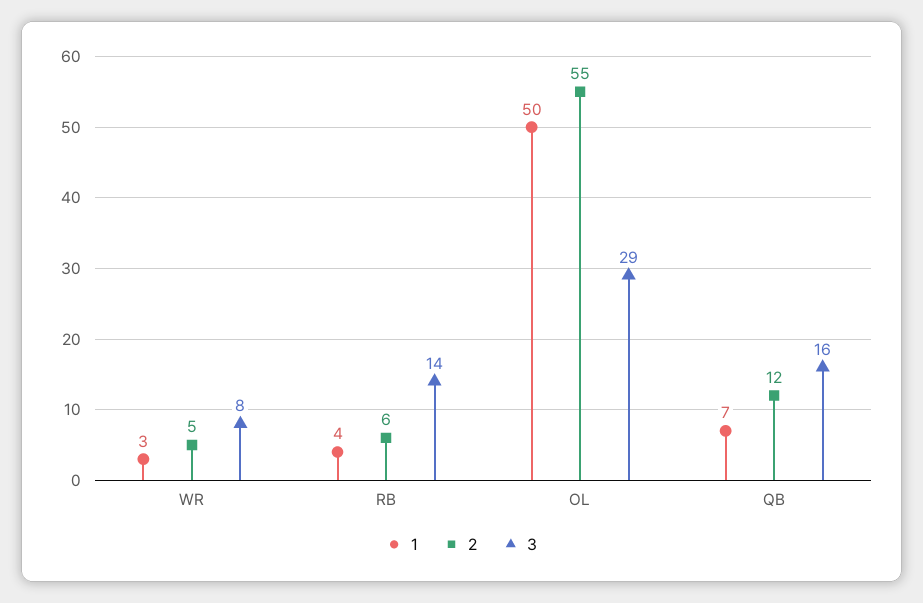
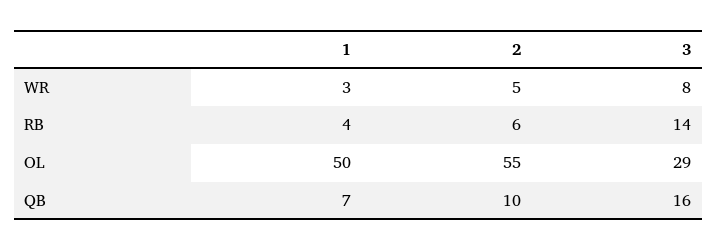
  {
    "1": {
      "WR": 3,
      "RB": 4,
      "OL": 50,
      "QB": 7
    },
    "2": {
      "WR": 5,
      "RB": 6,
      "OL": 55,
-     "QB": 12
+     "QB": 10
    },
    "3": {
      "WR": 8,
      "RB": 14,
      "OL": 29,
      "QB": 16
    }
  }

